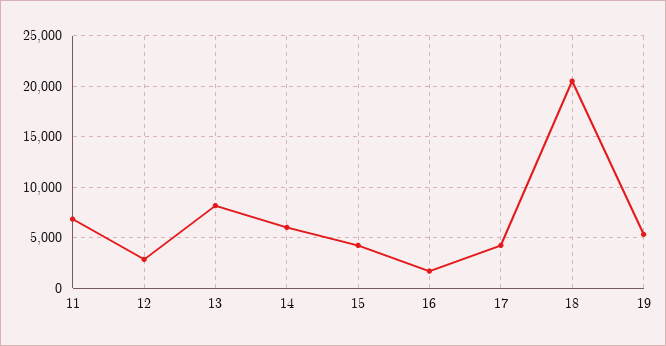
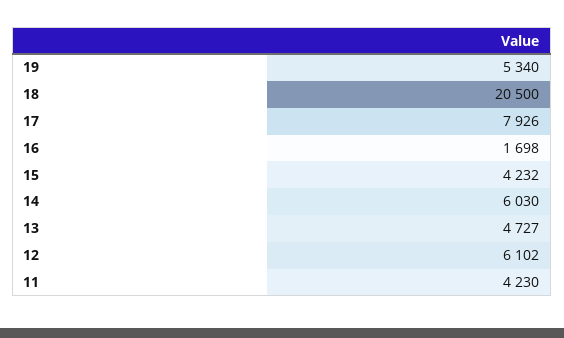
  {
-   "11": 7000,
+   "11": 4230,
-   "12": 3000,
+   "12": 6102,
-   "13": 8000,
+   "13": 4727,
    "14": 6030,
    "15": 4232,
    "16": 1698,
-   "17": 4000,
+   "17": 7926,
    "18": 20500,
    "19": 5340
  }

